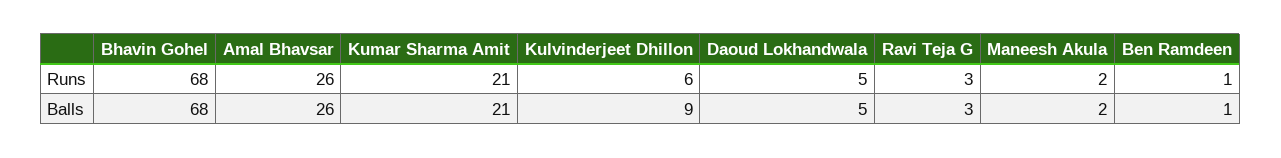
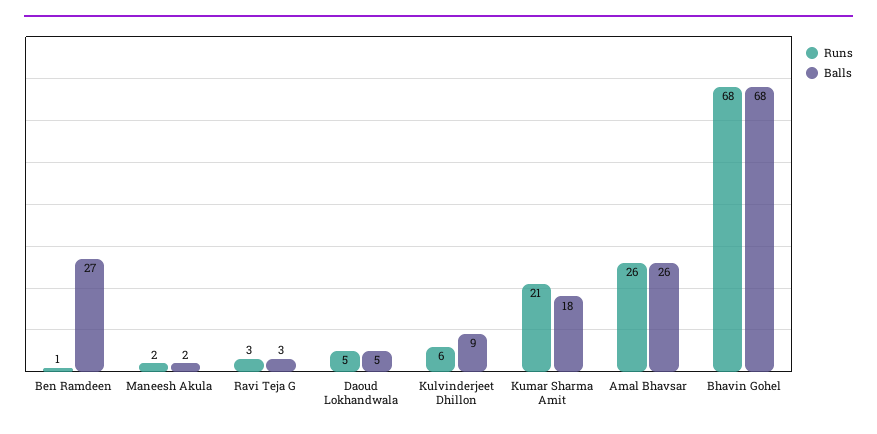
  {
    "Runs": {
      "Bhavin Gohel": 68,
      "Amal Bhavsar": 26,
      "Kumar Sharma Amit": 21,
      "Kulvinderjeet Dhillon": 6,
      "Daoud Lokhandwala": 5,
      "Ravi Teja G": 3,
      "Maneesh Akula": 2,
      "Ben Ramdeen": 1
    },
    "Balls": {
      "Bhavin Gohel": 68,
      "Amal Bhavsar": 26,
-     "Kumar Sharma Amit": 21,
+     "Kumar Sharma Amit": 18,
      "Kulvinderjeet Dhillon": 9,
      "Daoud Lokhandwala": 5,
      "Ravi Teja G": 3,
      "Maneesh Akula": 2,
-     "Ben Ramdeen": 1
+     "Ben Ramdeen": 27
    }
  }

